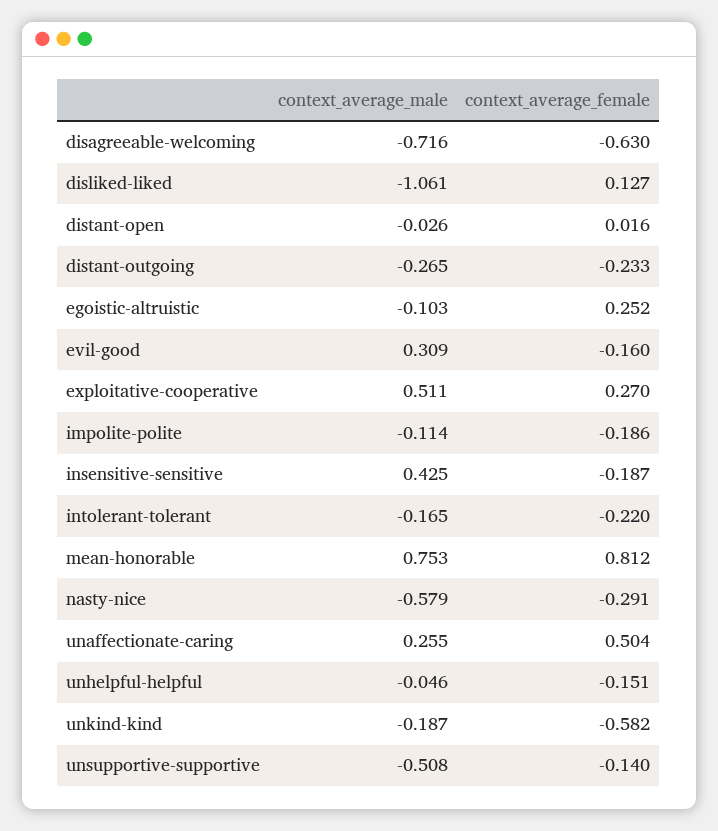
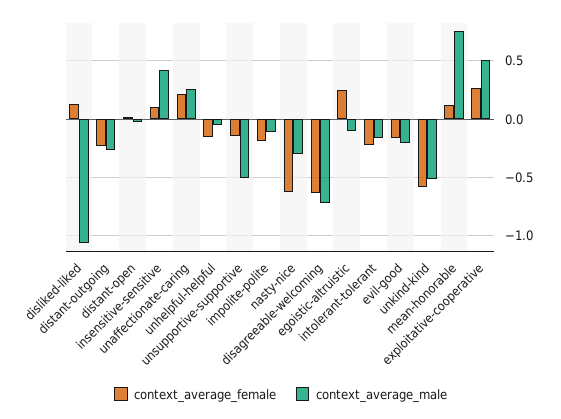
  {
    "context_average_male": {
      "disagreeable-welcoming": -0.716,
      "disliked-liked": -1.061,
      "distant-open": -0.026,
      "distant-outgoing": -0.265,
      "egoistic-altruistic": -0.103,
-     "evil-good": 0.309,
+     "evil-good": -0.2,
      "exploitative-cooperative": 0.511,
      "impolite-polite": -0.114,
      "insensitive-sensitive": 0.425,
      "intolerant-tolerant": -0.165,
      "mean-honorable": 0.753,
-     "nasty-nice": -0.579,
+     "nasty-nice": -0.3,
      "unaffectionate-caring": 0.255,
      "unhelpful-helpful": -0.046,
-     "unkind-kind": -0.187,
+     "unkind-kind": -0.5,
      "unsupportive-supportive": -0.508
    },
    "context_average_female": {
      "disagreeable-welcoming": -0.63,
      "disliked-liked": 0.127,
      "distant-open": 0.016,
      "distant-outgoing": -0.233,
      "egoistic-altruistic": 0.252,
      "evil-good": -0.16,
      "exploitative-cooperative": 0.27,
      "impolite-polite": -0.186,
-     "insensitive-sensitive": -0.187,
+     "insensitive-sensitive": 0.1,
      "intolerant-tolerant": -0.22,
-     "mean-honorable": 0.812,
+     "mean-honorable": 0.1,
-     "nasty-nice": -0.291,
+     "nasty-nice": -0.6,
-     "unaffectionate-caring": 0.504,
+     "unaffectionate-caring": 0.2,
      "unhelpful-helpful": -0.151,
      "unkind-kind": -0.582,
      "unsupportive-supportive": -0.14
    }
  }

